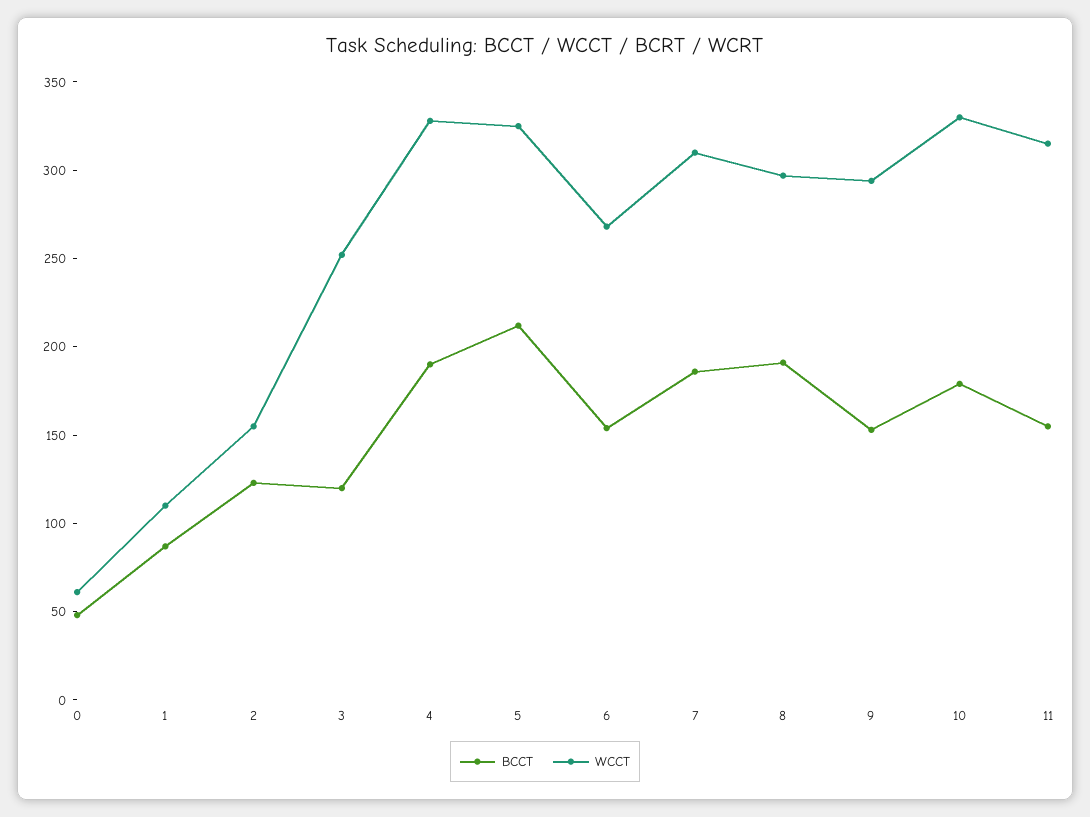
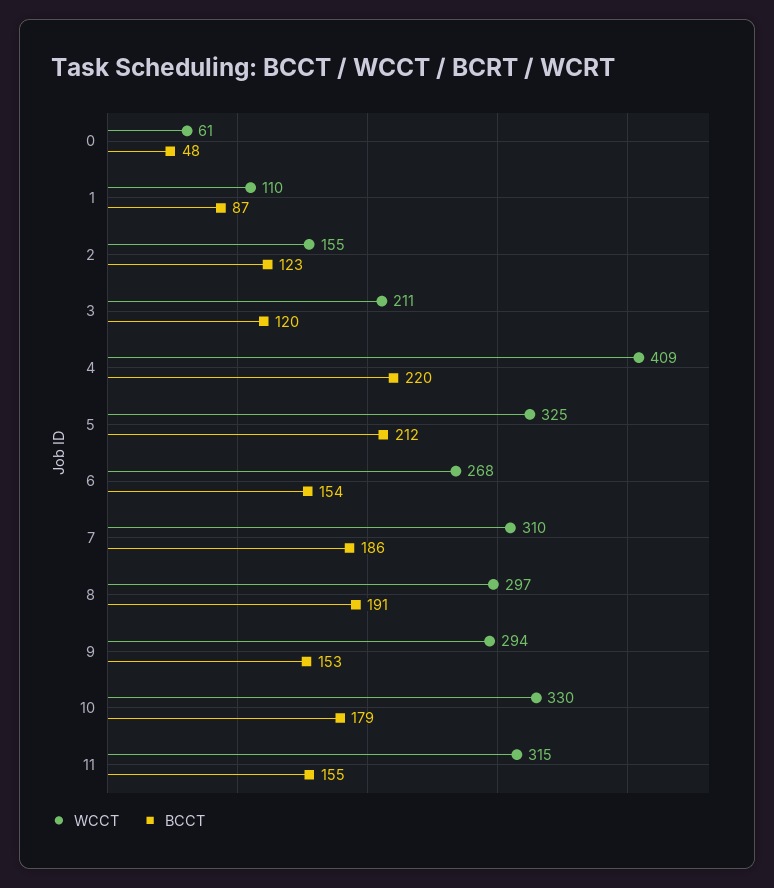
  {
    "BCCT": {
      "0": 48,
      "1": 87,
      "2": 123,
      "3": 120,
-     "4": 190,
+     "4": 220,
      "5": 212,
      "6": 154,
      "7": 186,
      "8": 191,
      "9": 153,
      "10": 179,
      "11": 155
    },
    "WCCT": {
      "0": 61,
      "1": 110,
      "2": 155,
-     "3": 250,
+     "3": 211,
-     "4": 330,
+     "4": 409,
      "5": 325,
      "6": 268,
      "7": 310,
      "8": 297,
      "9": 294,
      "10": 330,
      "11": 315
    }
  }

